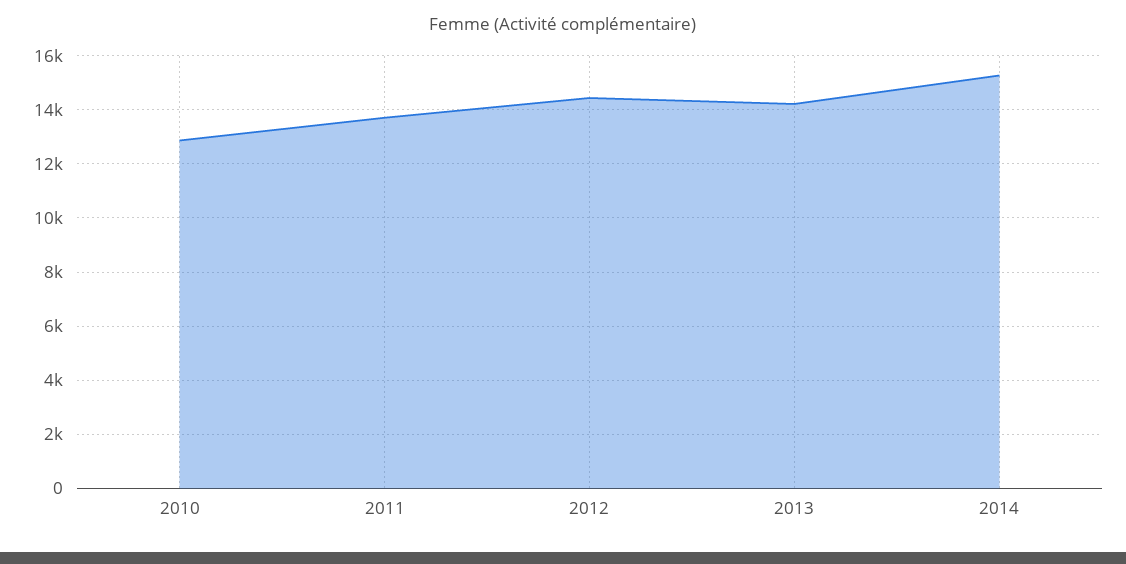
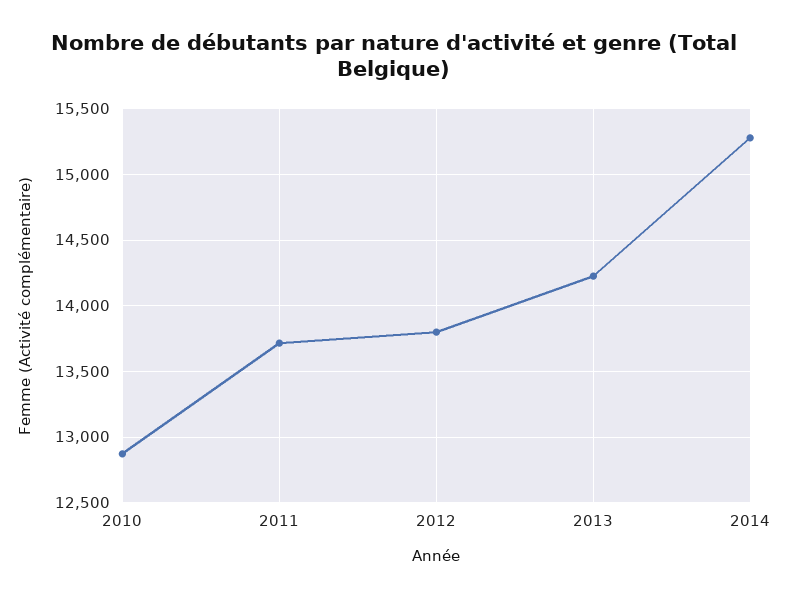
  {
    "2010": 12850,
    "2011": 13700,
-   "2012": 14500,
+   "2012": 13800,
    "2013": 14250,
    "2014": 15300
  }

